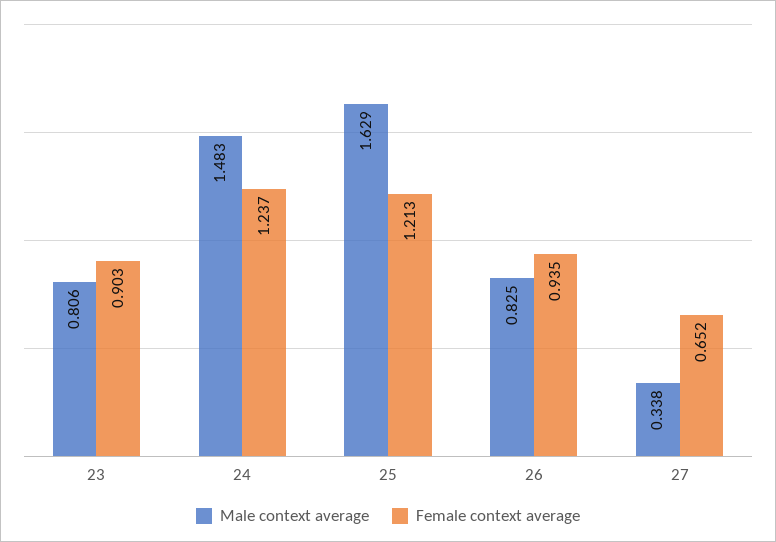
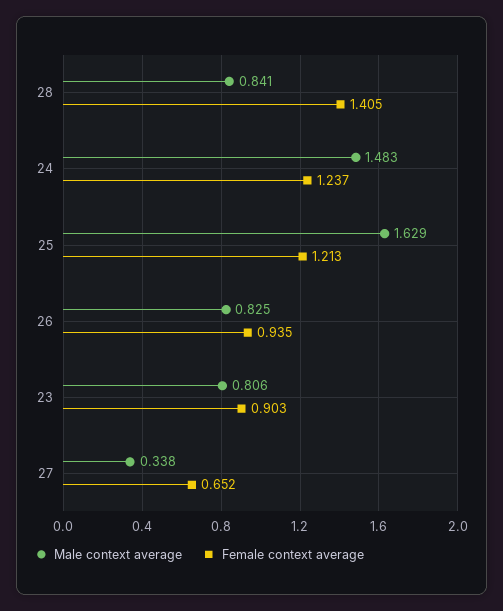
  {
    "Male context average": {
      "23": 0.806,
      "24": 1.483,
      "25": 1.629,
      "26": 0.825,
-     "27": 0.338
+     "27": 0.338,
+     "28": 0.841
    },
    "Female context average": {
      "23": 0.903,
      "24": 1.237,
      "25": 1.213,
      "26": 0.935,
-     "27": 0.652
+     "27": 0.652,
+     "28": 1.405
    }
  }

